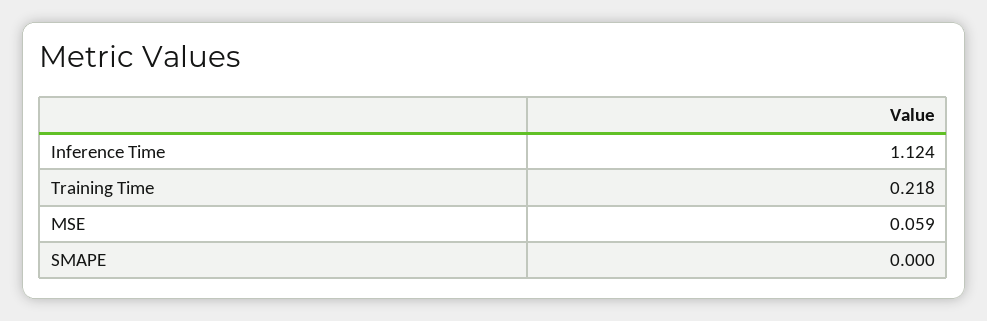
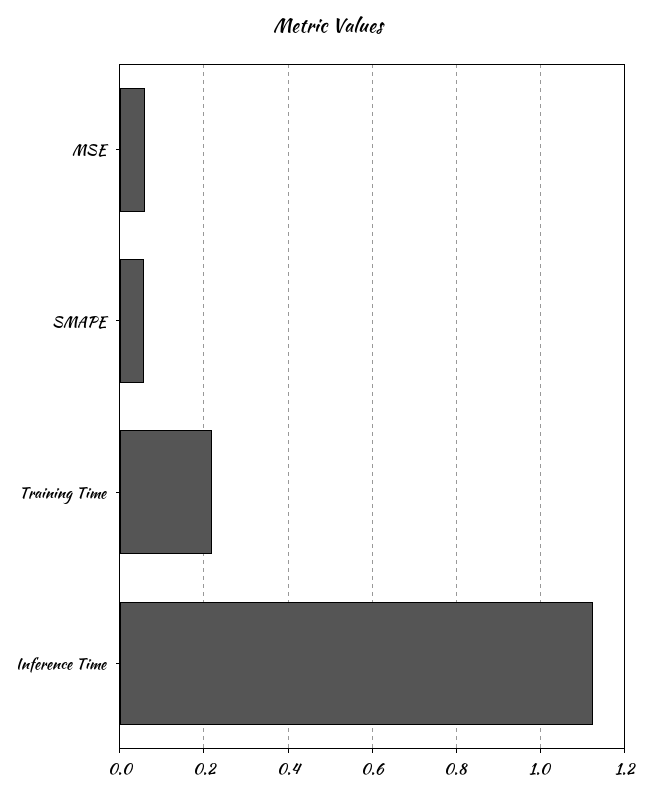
  {
    "Inference Time": 1.124,
    "Training Time": 0.218,
    "MSE": 0.059,
-   "SMAPE": 0
+   "SMAPE": 0.06
  }

